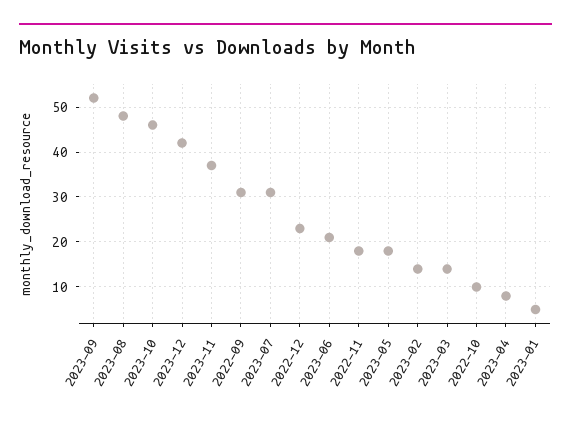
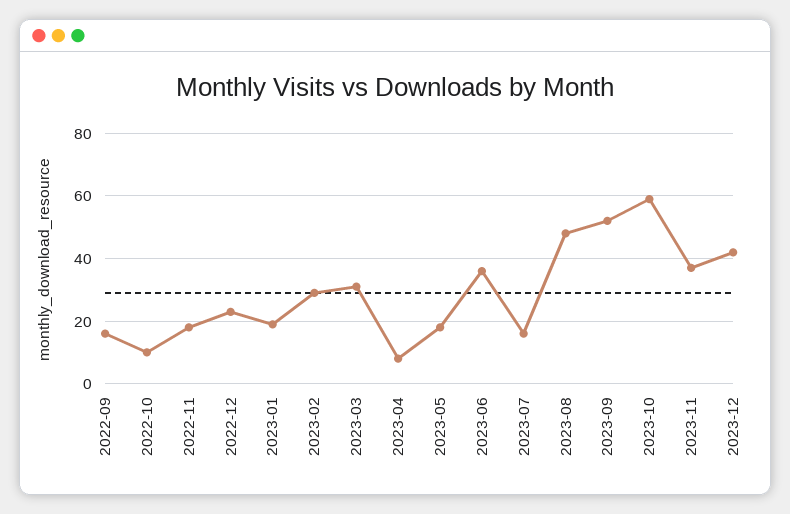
  {
    "2023-09": 50,
    "2023-08": 50,
-   "2023-10": 45,
+   "2023-10": 60,
    "2023-12": 40,
    "2023-11": 35,
-   "2022-09": 30,
+   "2022-09": 15,
-   "2023-07": 30,
+   "2023-07": 15,
    "2022-12": 25,
-   "2023-06": 20,
+   "2023-06": 35,
    "2022-11": 20,
    "2023-05": 20,
-   "2023-02": 15,
+   "2023-02": 30,
-   "2023-03": 15,
+   "2023-03": 30,
    "2022-10": 10,
    "2023-04": 10,
-   "2023-01": 5
+   "2023-01": 20
  }

